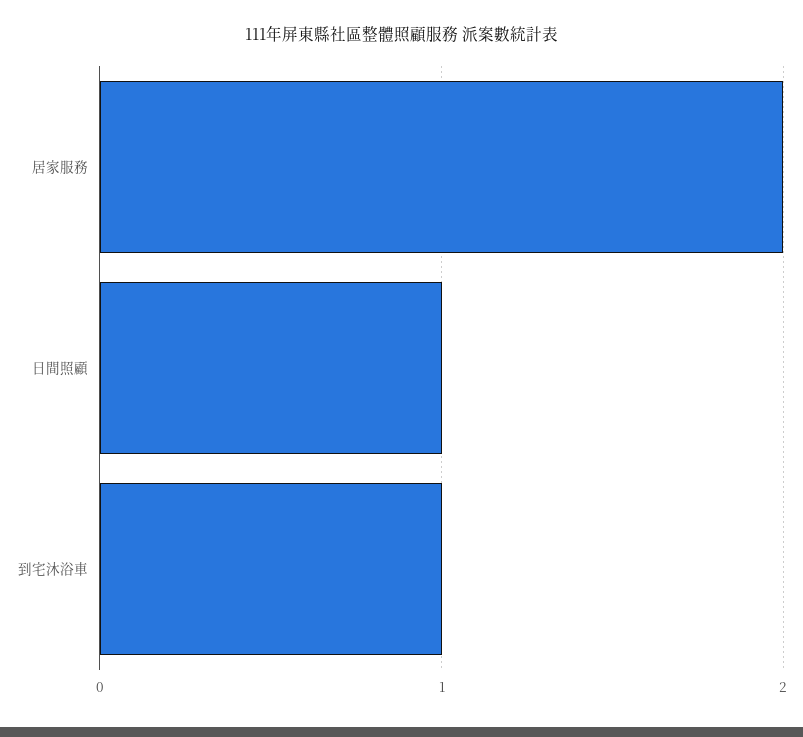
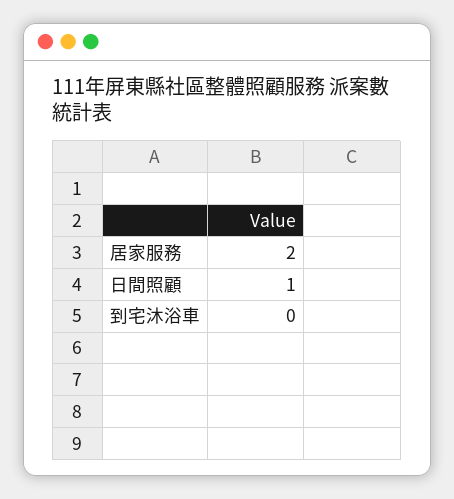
  {
    "居家服務": 2,
    "日間照顧": 1,
-   "到宅沐浴車": 1
+   "到宅沐浴車": 0
  }

